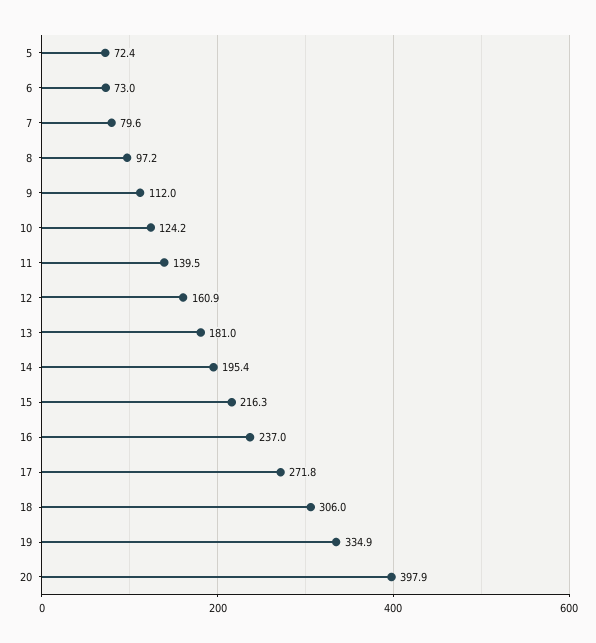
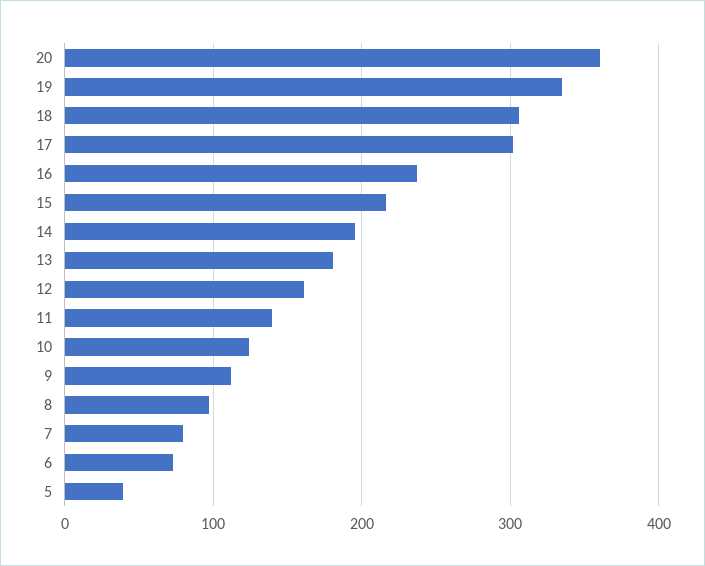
  {
-   "5": 72.4,
+   "5": 40,
    "6": 73,
    "7": 79.6,
    "8": 97.2,
    "9": 112,
    "10": 124.2,
    "11": 139.5,
    "12": 160.9,
    "13": 181,
    "14": 195.4,
    "15": 216.3,
    "16": 237,
-   "17": 271.8,
+   "17": 300,
    "18": 306,
    "19": 334.9,
-   "20": 397.9
+   "20": 360
  }

